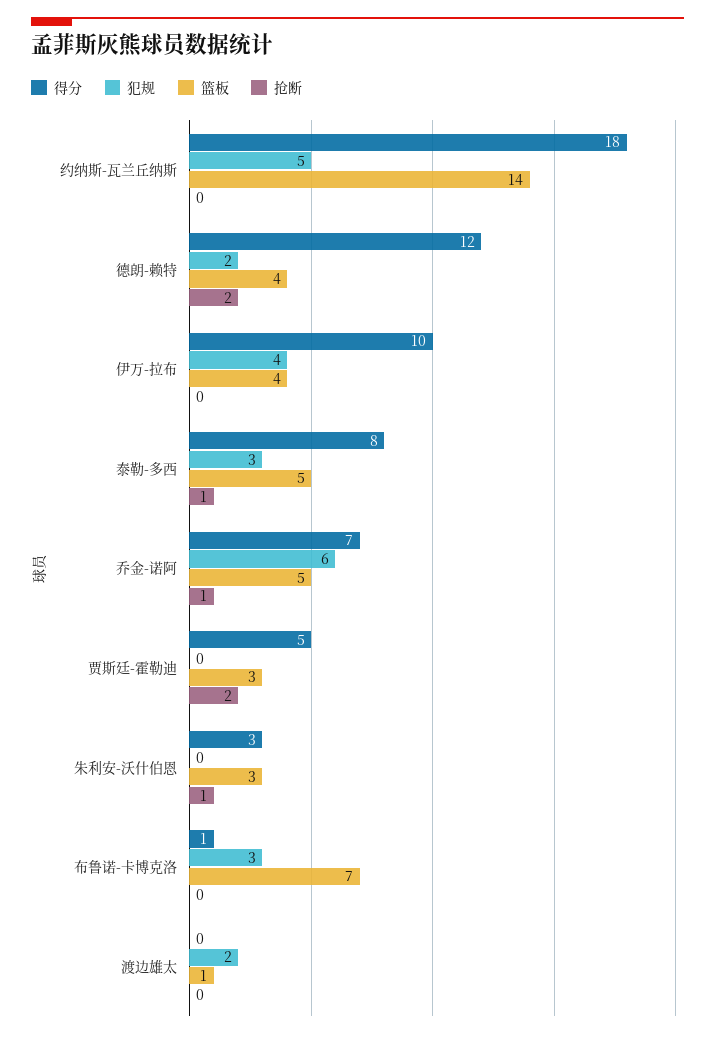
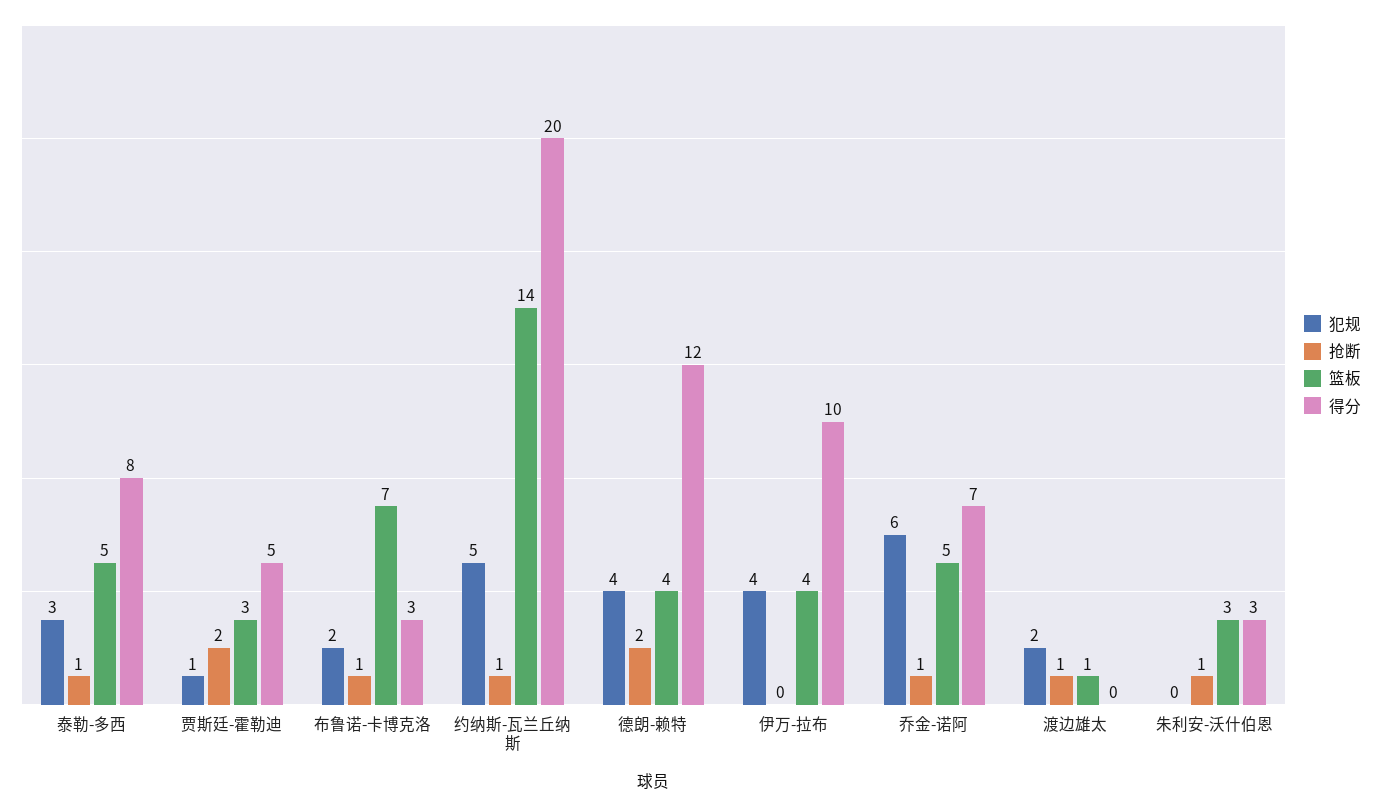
  {
    "得分": {
-     "约纳斯-瓦兰丘纳斯": 18,
+     "约纳斯-瓦兰丘纳斯": 20,
      "德朗-赖特": 12,
      "伊万-拉布": 10,
      "泰勒-多西": 8,
      "乔金-诺阿": 7,
      "贾斯廷-霍勒迪": 5,
      "朱利安-沃什伯恩": 3,
-     "布鲁诺-卡博克洛": 1,
+     "布鲁诺-卡博克洛": 3,
      "渡边雄太": 0
    },
    "犯规": {
      "约纳斯-瓦兰丘纳斯": 5,
-     "德朗-赖特": 2,
+     "德朗-赖特": 4,
      "伊万-拉布": 4,
      "泰勒-多西": 3,
      "乔金-诺阿": 6,
-     "贾斯廷-霍勒迪": 0,
+     "贾斯廷-霍勒迪": 1,
      "朱利安-沃什伯恩": 0,
-     "布鲁诺-卡博克洛": 3,
+     "布鲁诺-卡博克洛": 2,
      "渡边雄太": 2
    },
    "篮板": {
      "约纳斯-瓦兰丘纳斯": 14,
      "德朗-赖特": 4,
      "伊万-拉布": 4,
      "泰勒-多西": 5,
      "乔金-诺阿": 5,
      "贾斯廷-霍勒迪": 3,
      "朱利安-沃什伯恩": 3,
      "布鲁诺-卡博克洛": 7,
      "渡边雄太": 1
    },
    "抢断": {
-     "约纳斯-瓦兰丘纳斯": 0,
+     "约纳斯-瓦兰丘纳斯": 1,
      "德朗-赖特": 2,
      "伊万-拉布": 0,
      "泰勒-多西": 1,
      "乔金-诺阿": 1,
      "贾斯廷-霍勒迪": 2,
      "朱利安-沃什伯恩": 1,
-     "布鲁诺-卡博克洛": 0,
+     "布鲁诺-卡博克洛": 1,
-     "渡边雄太": 0
+     "渡边雄太": 1
    }
  }

